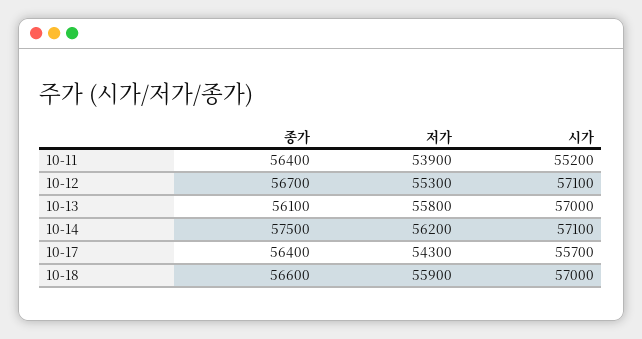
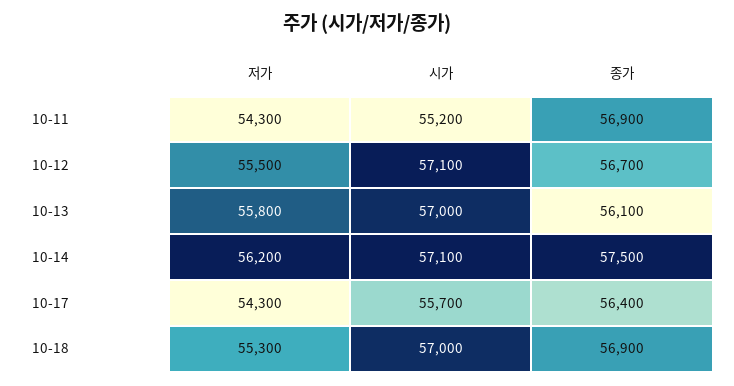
  {
    "종가": {
-     "10-11": 56400,
+     "10-11": 56900,
      "10-12": 56700,
      "10-13": 56100,
      "10-14": 57500,
      "10-17": 56400,
-     "10-18": 56600
+     "10-18": 56900
    },
    "저가": {
-     "10-11": 53900,
+     "10-11": 54300,
-     "10-12": 55300,
+     "10-12": 55500,
      "10-13": 55800,
      "10-14": 56200,
      "10-17": 54300,
-     "10-18": 55900
+     "10-18": 55300
    },
    "시가": {
      "10-11": 55200,
      "10-12": 57100,
      "10-13": 57000,
      "10-14": 57100,
      "10-17": 55700,
      "10-18": 57000
    }
  }

